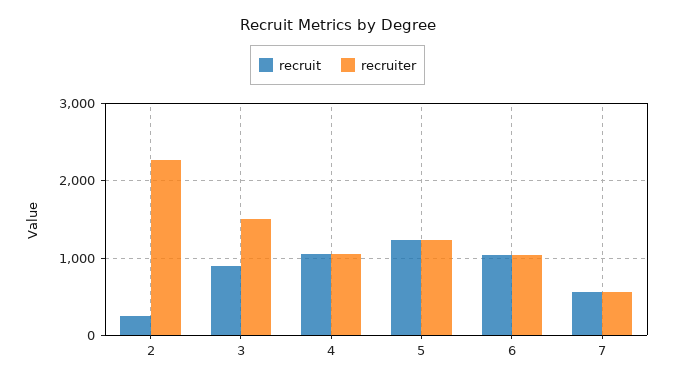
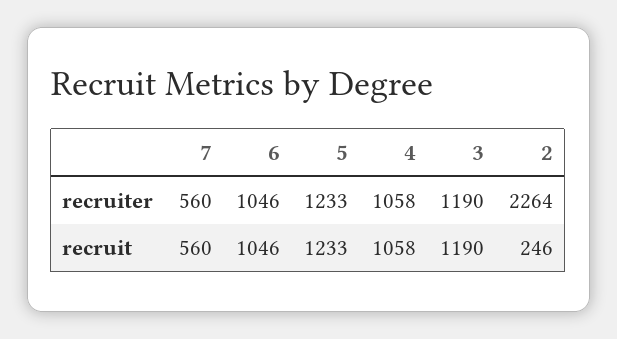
  {
    "recruit": {
      "2": 246,
-     "3": 900,
+     "3": 1190,
      "4": 1058,
      "5": 1233,
      "6": 1046,
      "7": 560
    },
    "recruiter": {
      "2": 2264,
-     "3": 1500,
+     "3": 1190,
      "4": 1058,
      "5": 1233,
      "6": 1046,
      "7": 560
    }
  }

